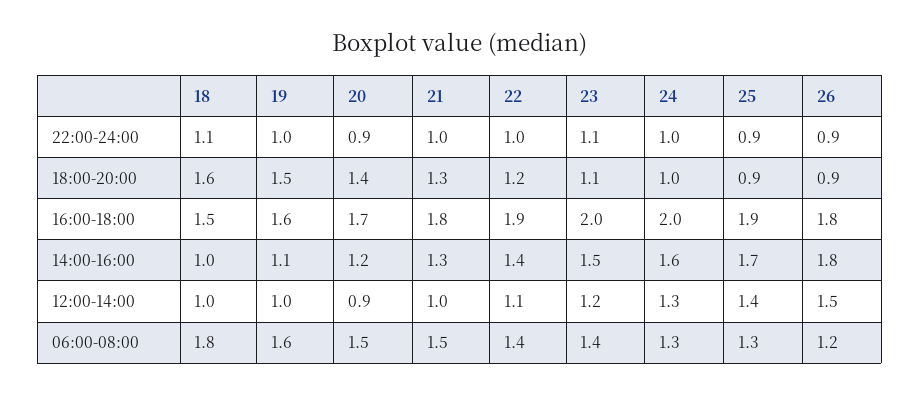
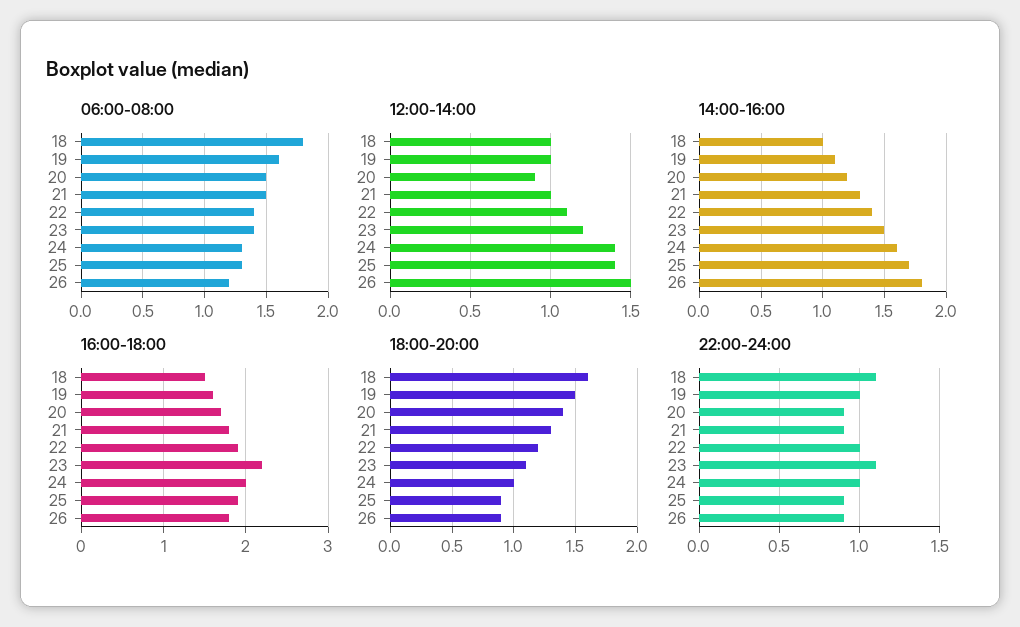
  {
    "22:00-24:00": {
      "18": 1.1,
      "19": 1,
      "20": 0.9,
-     "21": 1,
+     "21": 0.9,
      "22": 1,
      "23": 1.1,
      "24": 1,
      "25": 0.9,
      "26": 0.9
    },
    "18:00-20:00": {
      "18": 1.6,
      "19": 1.5,
      "20": 1.4,
      "21": 1.3,
      "22": 1.2,
      "23": 1.1,
      "24": 1,
      "25": 0.9,
      "26": 0.9
    },
    "16:00-18:00": {
      "18": 1.5,
      "19": 1.6,
      "20": 1.7,
      "21": 1.8,
      "22": 1.9,
-     "23": 2,
+     "23": 2.2,
      "24": 2,
      "25": 1.9,
      "26": 1.8
    },
    "14:00-16:00": {
      "18": 1,
      "19": 1.1,
      "20": 1.2,
      "21": 1.3,
      "22": 1.4,
      "23": 1.5,
      "24": 1.6,
      "25": 1.7,
      "26": 1.8
    },
    "12:00-14:00": {
      "18": 1,
      "19": 1,
      "20": 0.9,
      "21": 1,
      "22": 1.1,
      "23": 1.2,
-     "24": 1.3,
+     "24": 1.4,
      "25": 1.4,
      "26": 1.5
    },
    "06:00-08:00": {
      "18": 1.8,
      "19": 1.6,
      "20": 1.5,
      "21": 1.5,
      "22": 1.4,
      "23": 1.4,
      "24": 1.3,
      "25": 1.3,
      "26": 1.2
    }
  }

